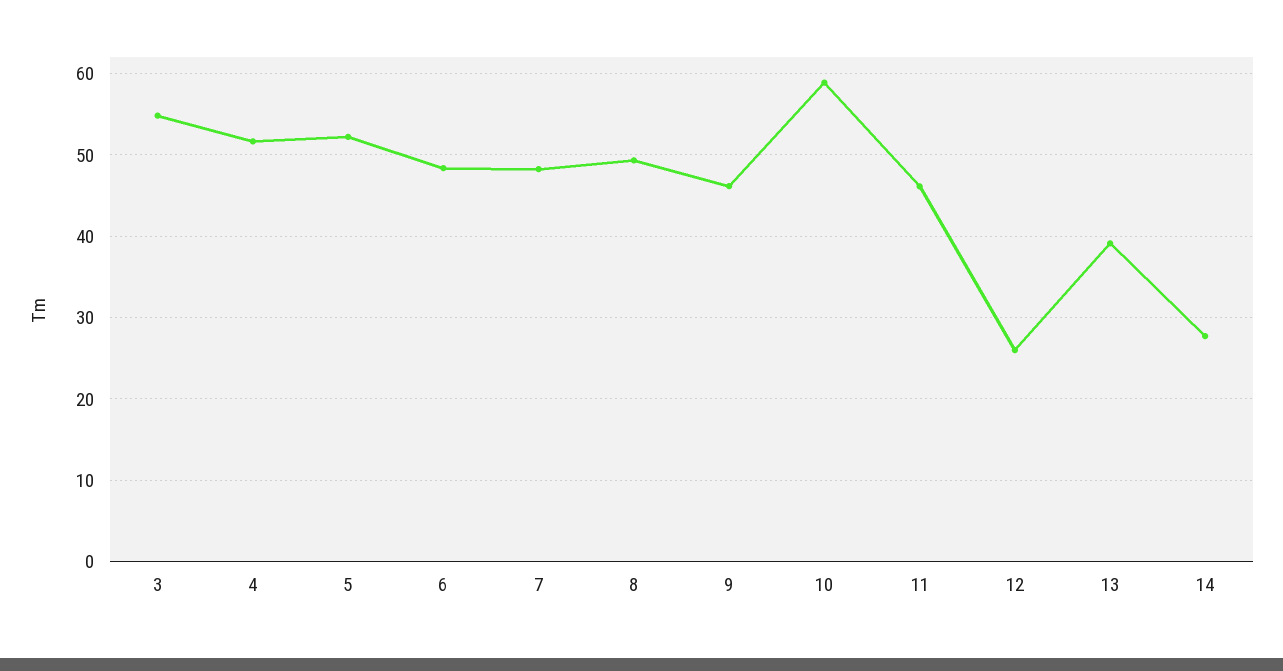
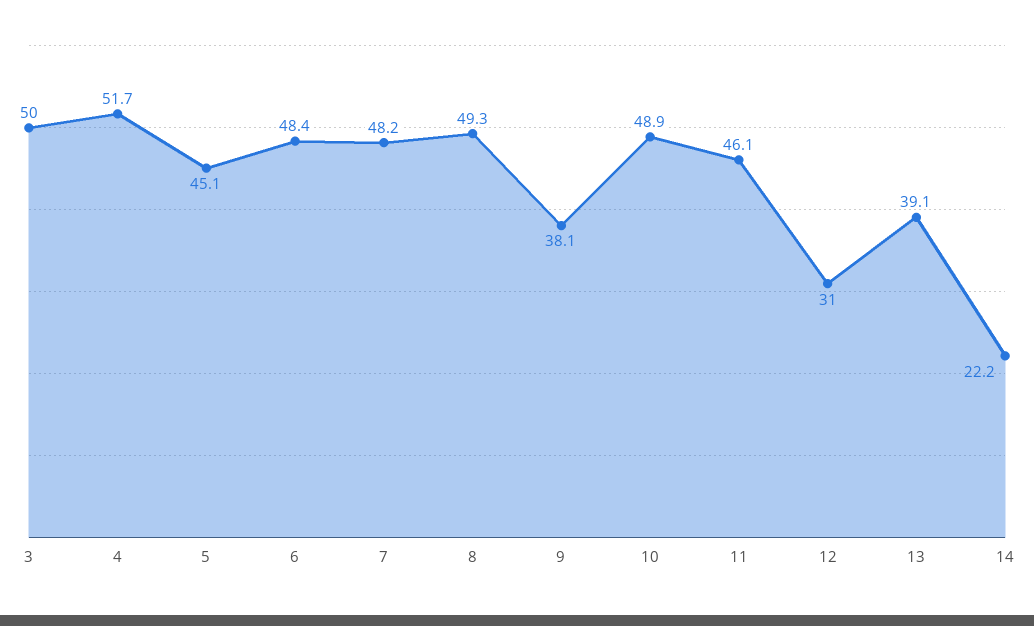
  {
-   "3": 55,
+   "3": 50,
    "4": 51.7,
-   "5": 52,
+   "5": 45.1,
    "6": 48.4,
    "7": 48.2,
    "8": 49.3,
-   "9": 46,
+   "9": 38.1,
-   "10": 59,
+   "10": 48.9,
    "11": 46.1,
-   "12": 26,
+   "12": 31,
    "13": 39.1,
-   "14": 28
+   "14": 22.2
  }

